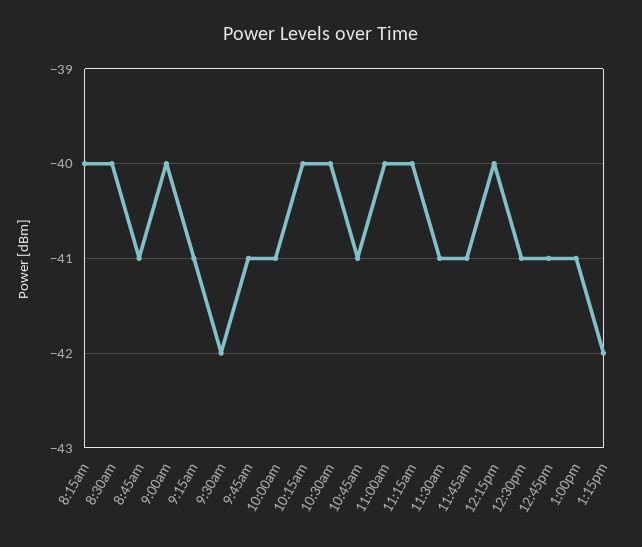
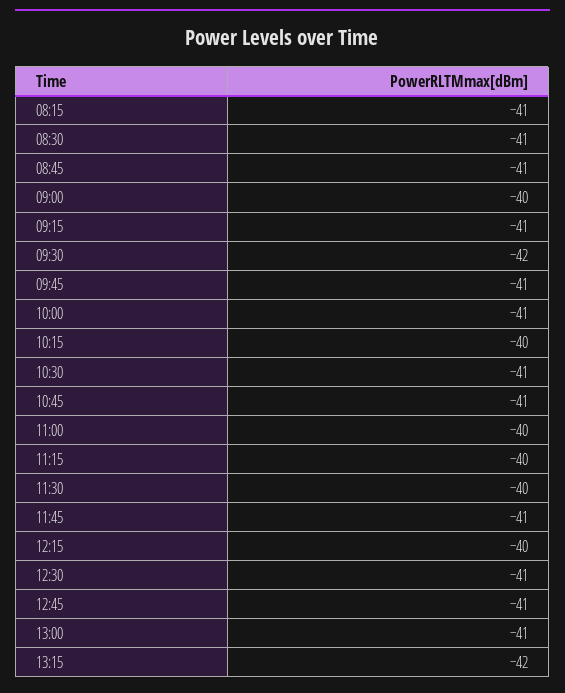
  {
-   "8:15am": -40,
+   "8:15am": -41,
-   "8:30am": -40,
+   "8:30am": -41,
    "8:45am": -41,
    "9:00am": -40,
    "9:15am": -41,
    "9:30am": -42,
    "9:45am": -41,
    "10:00am": -41,
    "10:15am": -40,
-   "10:30am": -40,
+   "10:30am": -41,
    "10:45am": -41,
    "11:00am": -40,
    "11:15am": -40,
-   "11:30am": -41,
+   "11:30am": -40,
    "11:45am": -41,
    "12:15pm": -40,
    "12:30pm": -41,
    "12:45pm": -41,
    "1:00pm": -41,
    "1:15pm": -42
  }

